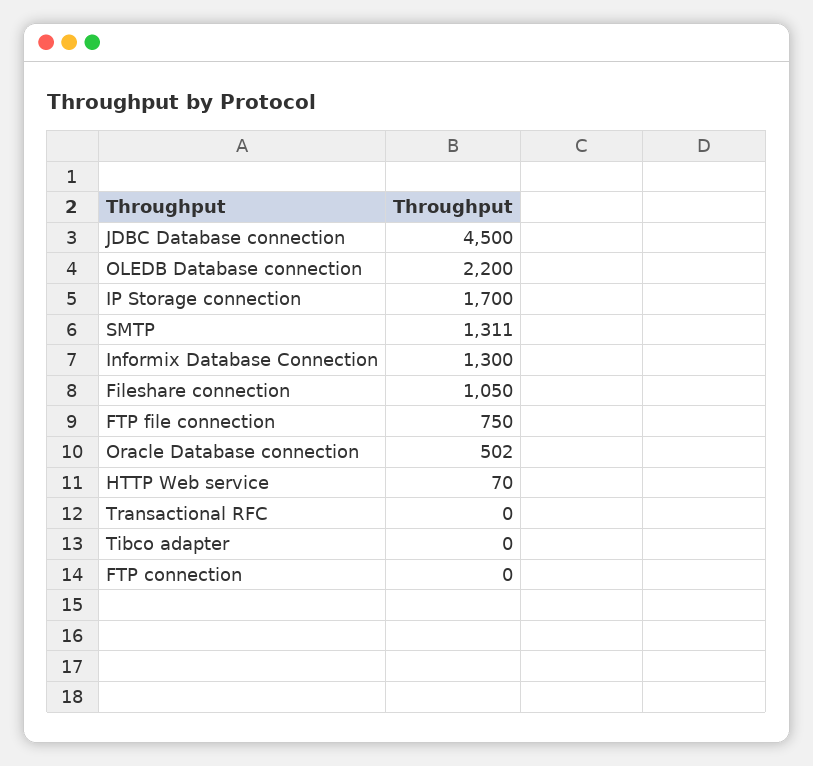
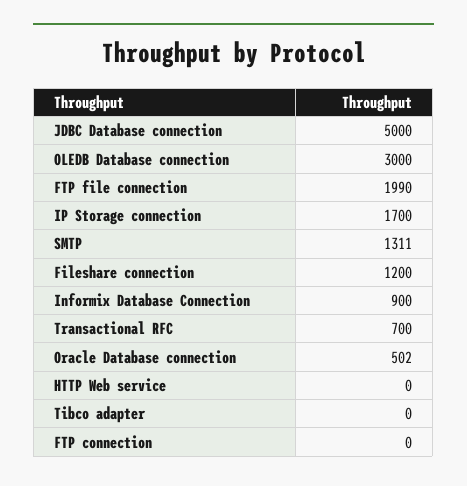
  {
-   "JDBC Database connection": 4500,
+   "JDBC Database connection": 5000,
-   "OLEDB Database connection": 2200,
+   "OLEDB Database connection": 3000,
    "IP Storage connection": 1700,
    "SMTP": 1311,
-   "Informix Database Connection": 1300,
+   "Informix Database Connection": 900,
-   "Fileshare connection": 1050,
+   "Fileshare connection": 1200,
-   "FTP file connection": 750,
+   "FTP file connection": 1990,
    "Oracle Database connection": 502,
-   "HTTP Web service": 70,
+   "HTTP Web service": 0,
-   "Transactional RFC": 0,
+   "Transactional RFC": 700,
    "Tibco adapter": 0,
    "FTP connection": 0
  }

